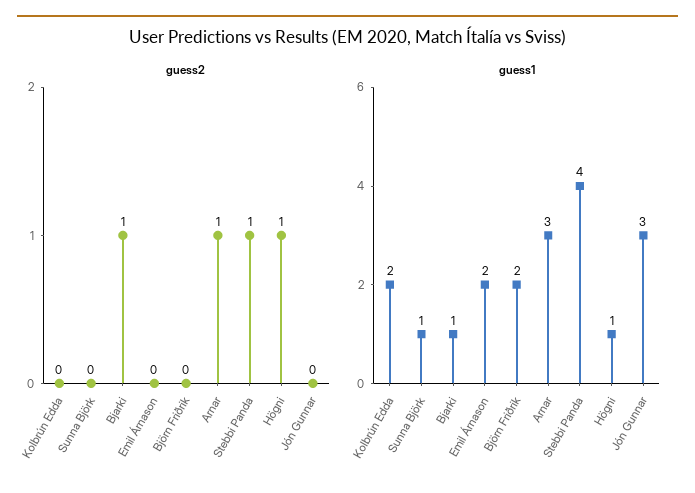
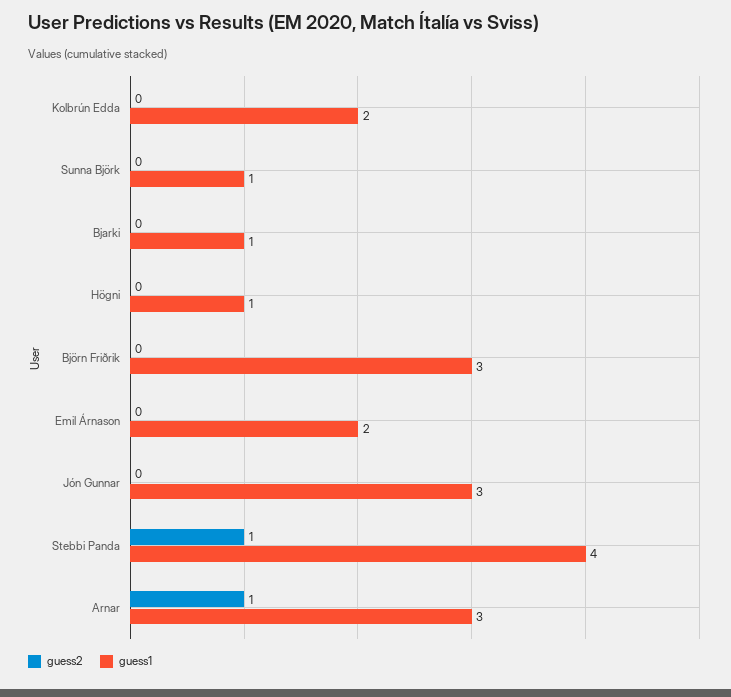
  {
    "guess2": {
      "Kolbrún Edda": 0,
      "Sunna Björk": 0,
-     "Bjarki": 1,
+     "Bjarki": 0,
      "Emil Árnason": 0,
      "Björn Friðrik": 0,
      "Arnar": 1,
      "Stebbi Panda": 1,
-     "Högni": 1,
+     "Högni": 0,
      "Jón Gunnar": 0
    },
    "guess1": {
      "Kolbrún Edda": 2,
      "Sunna Björk": 1,
      "Bjarki": 1,
      "Emil Árnason": 2,
-     "Björn Friðrik": 2,
+     "Björn Friðrik": 3,
      "Arnar": 3,
      "Stebbi Panda": 4,
      "Högni": 1,
      "Jón Gunnar": 3
    }
  }

